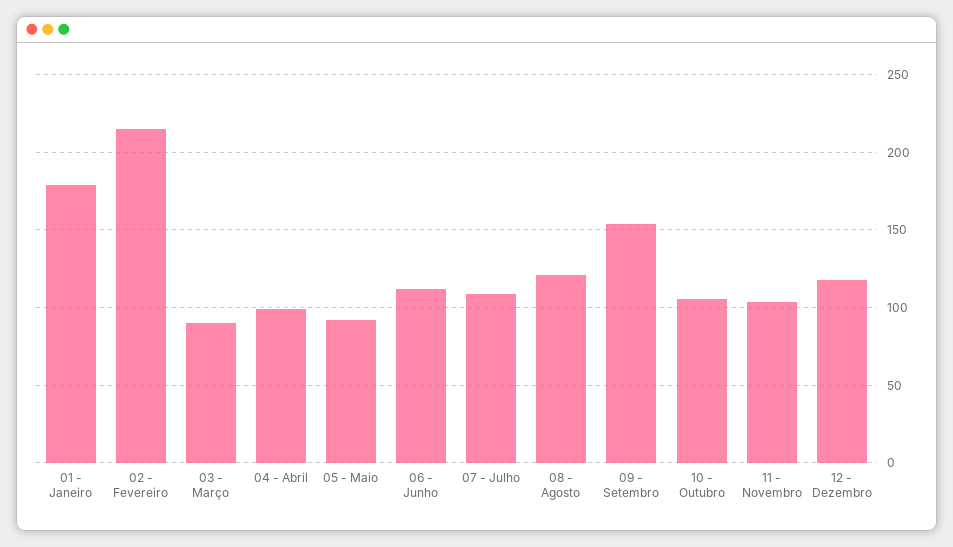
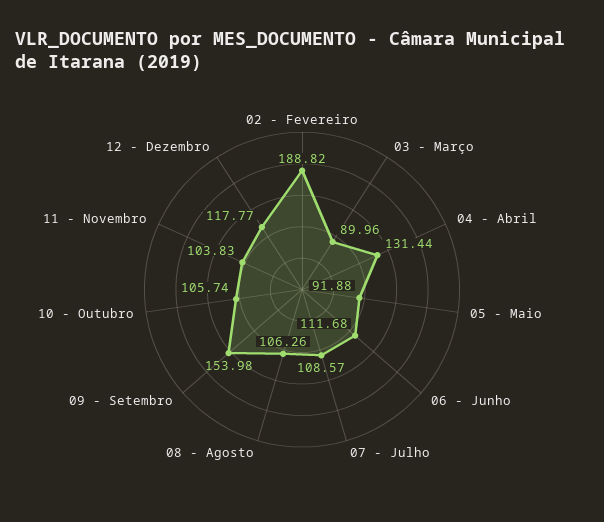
  {
-   "01 - Janeiro": 180,
-   "02 - Fevereiro": 215,
+   "02 - Fevereiro": 188.82,
    "03 - Março": 89.96,
-   "04 - Abril": 100,
+   "04 - Abril": 131.44,
    "05 - Maio": 91.88,
    "06 - Junho": 111.68,
    "07 - Julho": 108.57,
-   "08 - Agosto": 120,
+   "08 - Agosto": 106.26,
    "09 - Setembro": 153.98,
    "10 - Outubro": 105.74,
    "11 - Novembro": 103.83,
    "12 - Dezembro": 117.77
  }

